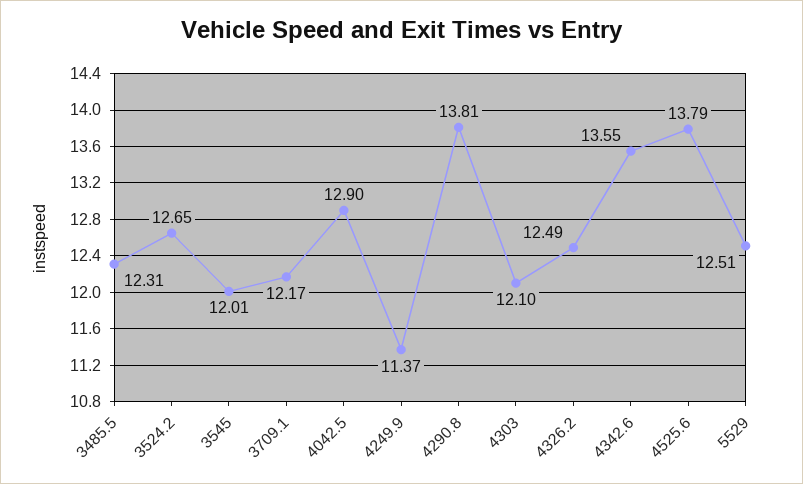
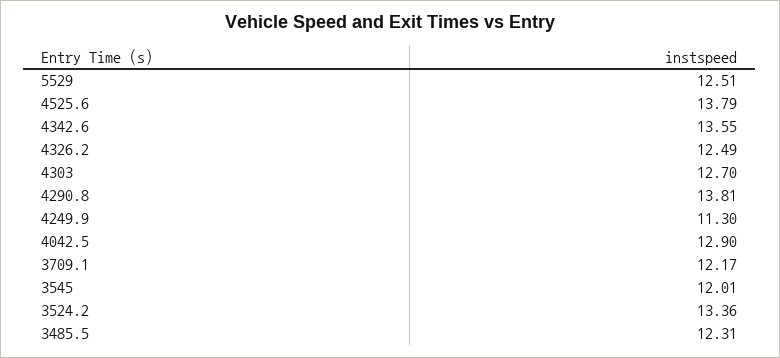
  {
    "3485.5": 12.31,
-   "3524.2": 12.65,
+   "3524.2": 13.36,
    "3545": 12.01,
    "3709.1": 12.17,
    "4042.5": 12.9,
-   "4249.9": 11.37,
+   "4249.9": 11.3,
    "4290.8": 13.81,
-   "4303": 12.1,
+   "4303": 12.7,
    "4326.2": 12.49,
    "4342.6": 13.55,
    "4525.6": 13.79,
    "5529": 12.51
  }

